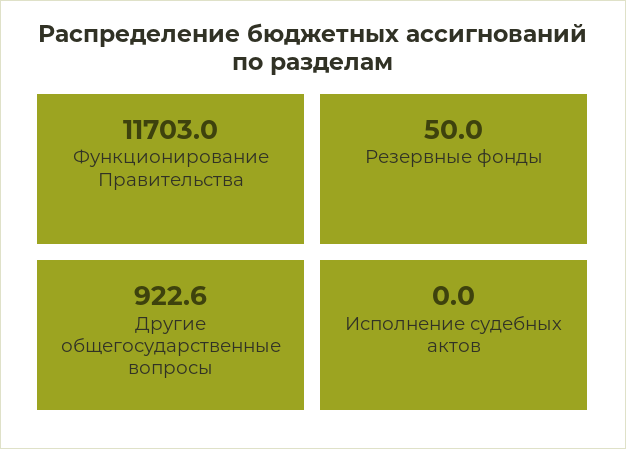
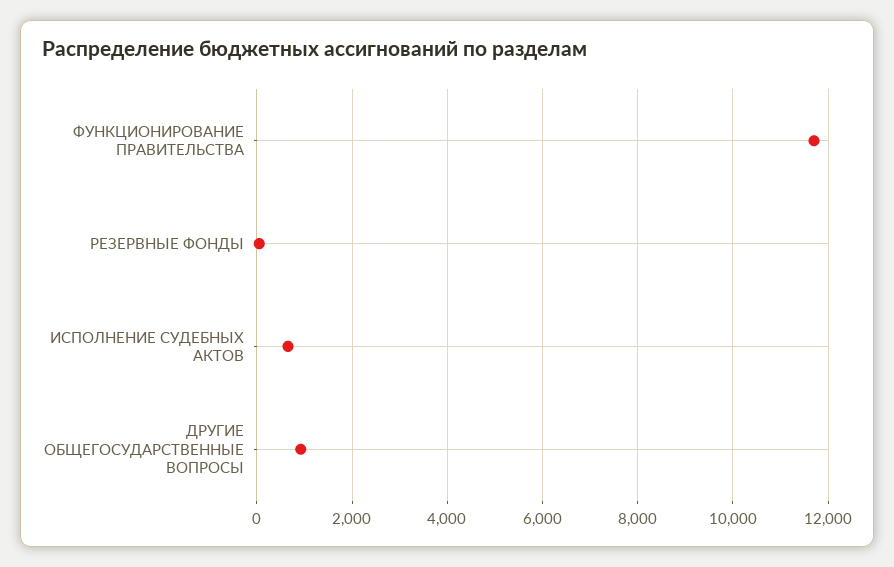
  {
    "Функционирование Правительства": 11703,
    "Резервные фонды": 50,
    "Другие общегосударственные вопросы": 922.6,
-   "Исполнение судебных актов": 0
+   "Исполнение судебных актов": 600
  }

